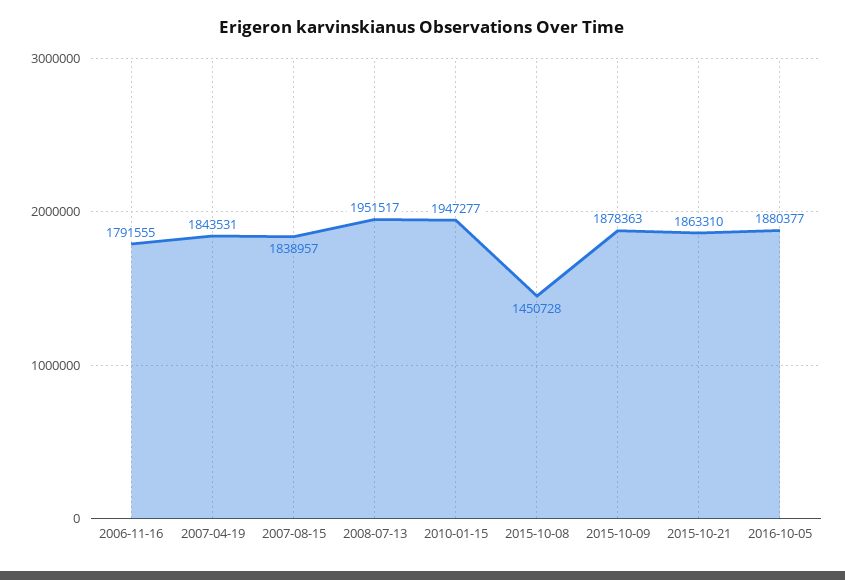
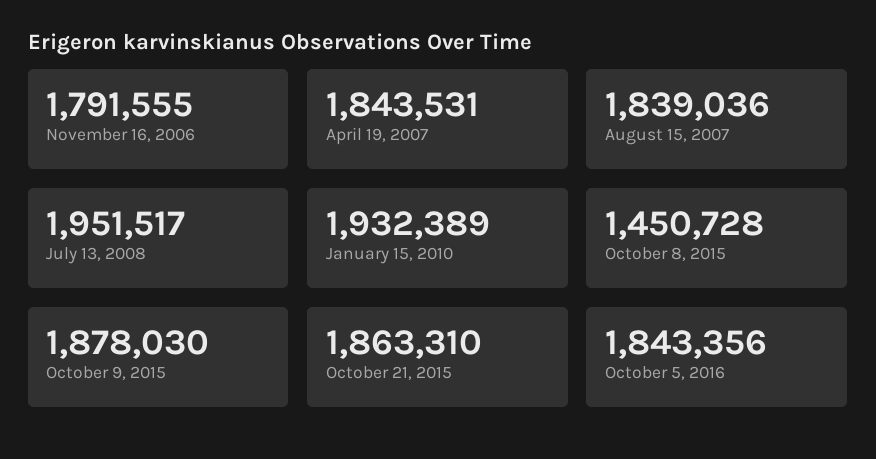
  {
    "2006-11-16": 1791555,
    "2007-04-19": 1843531,
-   "2007-08-15": 1838957,
+   "2007-08-15": 1839036,
    "2008-07-13": 1951517,
-   "2010-01-15": 1947277,
+   "2010-01-15": 1932389,
    "2015-10-08": 1450728,
-   "2015-10-09": 1878363,
+   "2015-10-09": 1878030,
    "2015-10-21": 1863310,
-   "2016-10-05": 1880377
+   "2016-10-05": 1843356
  }

